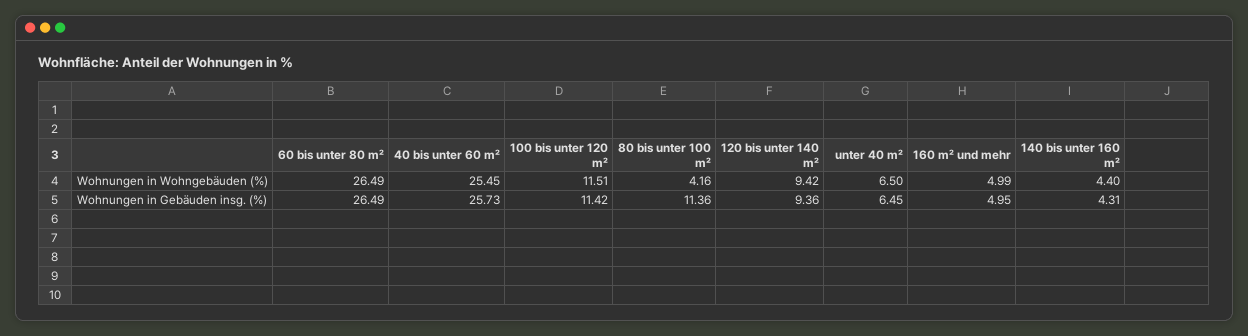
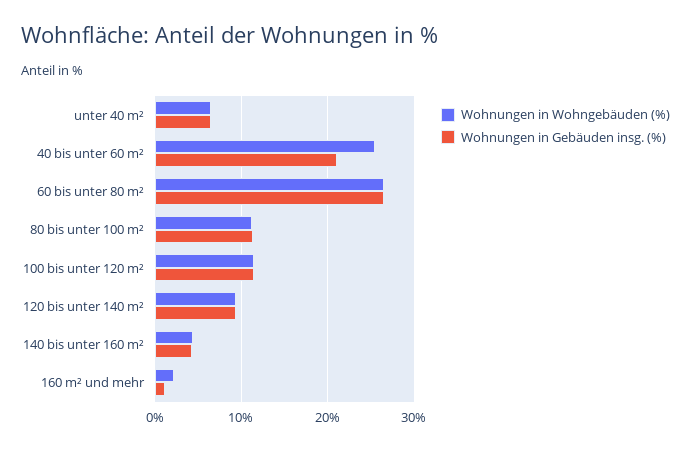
  {
    "Wohnungen in Wohngebäuden (%)": {
      "60 bis unter 80 m²": 26.49,
      "40 bis unter 60 m²": 25.45,
      "100 bis unter 120 m²": 11.51,
-     "80 bis unter 100 m²": 4.16,
+     "80 bis unter 100 m²": 11,
      "120 bis unter 140 m²": 9.42,
      "unter 40 m²": 6.5,
-     "160 m² und mehr": 4.99,
+     "160 m² und mehr": 2,
      "140 bis unter 160 m²": 4.4
    },
    "Wohnungen in Gebäuden insg. (%)": {
      "60 bis unter 80 m²": 26.49,
-     "40 bis unter 60 m²": 25.73,
+     "40 bis unter 60 m²": 21,
      "100 bis unter 120 m²": 11.42,
      "80 bis unter 100 m²": 11.36,
      "120 bis unter 140 m²": 9.36,
      "unter 40 m²": 6.45,
-     "160 m² und mehr": 4.95,
+     "160 m² und mehr": 1,
      "140 bis unter 160 m²": 4.31
    }
  }

